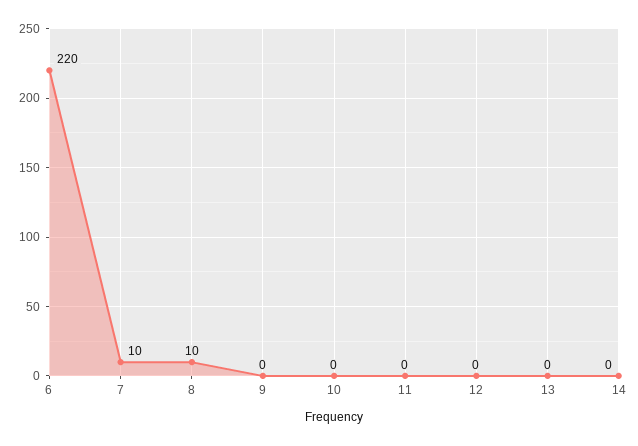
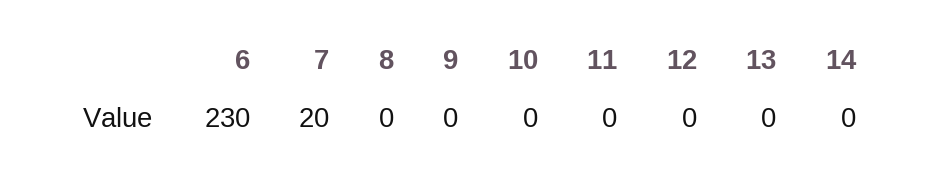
  {
-   "6": 220,
+   "6": 230,
-   "7": 10,
+   "7": 20,
-   "8": 10,
+   "8": 0,
    "9": 0,
    "10": 0,
    "11": 0,
    "12": 0,
    "13": 0,
    "14": 0
  }

